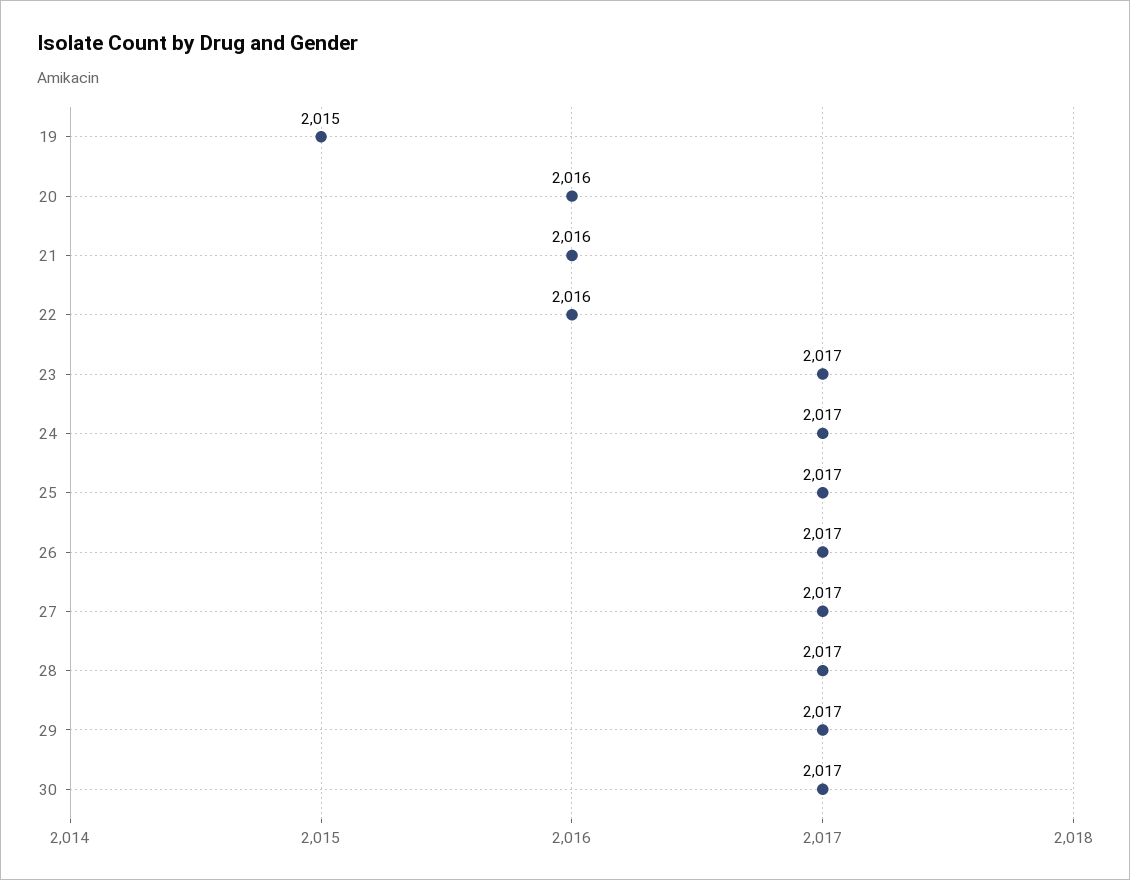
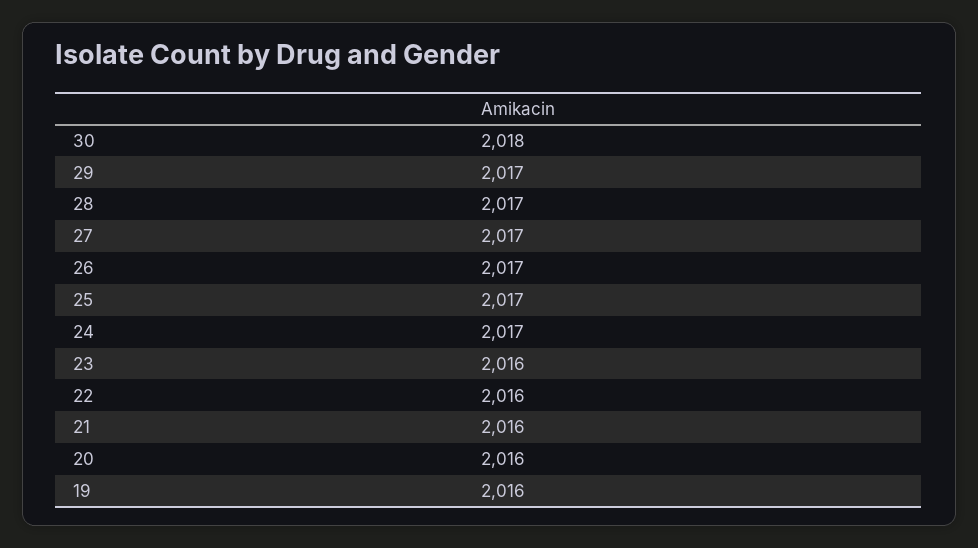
  {
-   "19": 2015,
+   "19": 2016,
    "20": 2016,
    "21": 2016,
    "22": 2016,
-   "23": 2017,
+   "23": 2016,
    "24": 2017,
    "25": 2017,
    "26": 2017,
    "27": 2017,
    "28": 2017,
    "29": 2017,
-   "30": 2017
+   "30": 2018
  }

